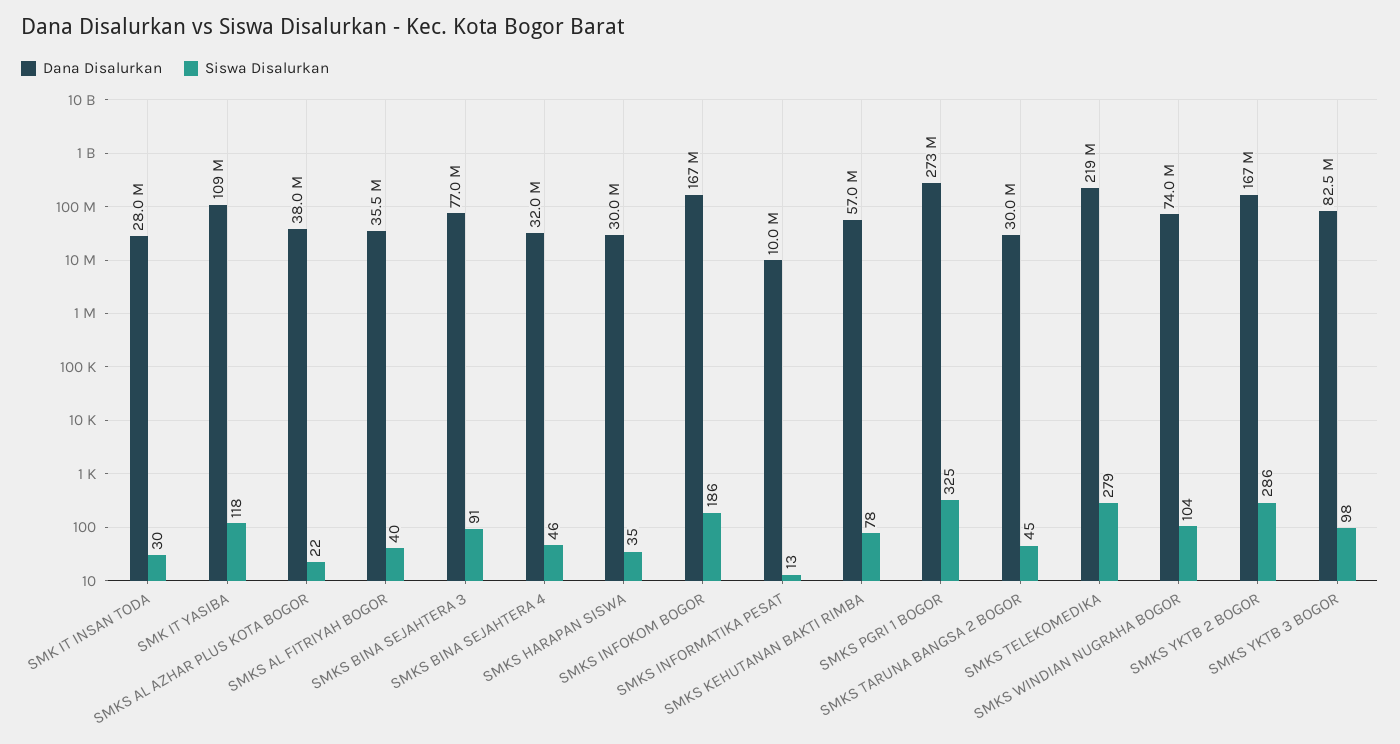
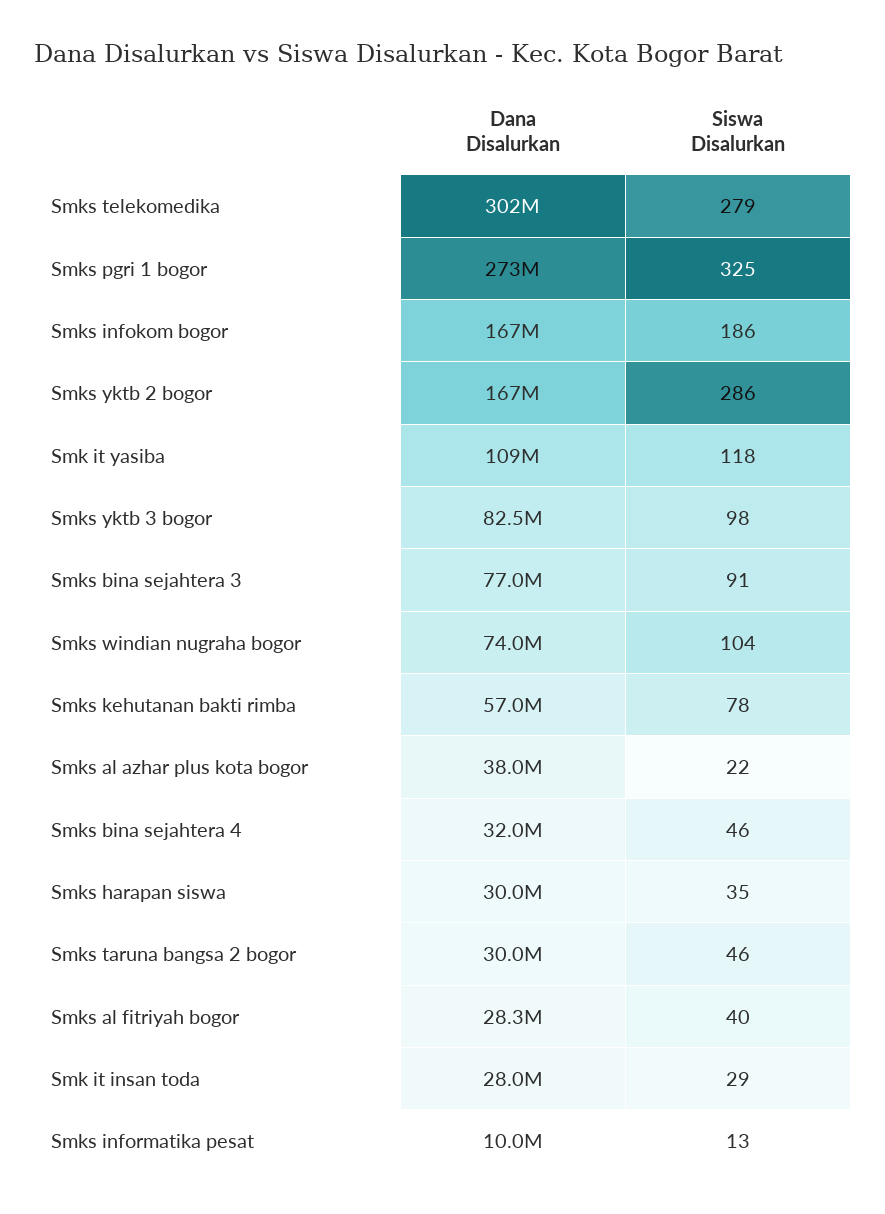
  {
    "Dana Disalurkan": {
      "SMK IT INSAN TODA": 28000000,
      "SMK IT YASIBA": 109000000,
      "SMKS AL AZHAR PLUS KOTA BOGOR": 38000000,
-     "SMKS AL FITRIYAH BOGOR": 35500000,
+     "SMKS AL FITRIYAH BOGOR": 28300000,
      "SMKS BINA SEJAHTERA 3": 77000000,
      "SMKS BINA SEJAHTERA 4": 32000000,
      "SMKS HARAPAN SISWA": 30000000,
      "SMKS INFOKOM BOGOR": 167000000,
      "SMKS INFORMATIKA PESAT": 10000000,
      "SMKS KEHUTANAN BAKTI RIMBA": 57000000,
      "SMKS PGRI 1 BOGOR": 273000000,
      "SMKS TARUNA BANGSA 2 BOGOR": 30000000,
-     "SMKS TELEKOMEDIKA": 219000000,
+     "SMKS TELEKOMEDIKA": 302000000,
      "SMKS WINDIAN NUGRAHA BOGOR": 74000000,
      "SMKS YKTB 2 BOGOR": 167000000,
      "SMKS YKTB 3 BOGOR": 82500000
    },
    "Siswa Disalurkan": {
-     "SMK IT INSAN TODA": 30,
+     "SMK IT INSAN TODA": 29,
      "SMK IT YASIBA": 118,
      "SMKS AL AZHAR PLUS KOTA BOGOR": 22,
      "SMKS AL FITRIYAH BOGOR": 40,
      "SMKS BINA SEJAHTERA 3": 91,
      "SMKS BINA SEJAHTERA 4": 46,
      "SMKS HARAPAN SISWA": 35,
      "SMKS INFOKOM BOGOR": 186,
      "SMKS INFORMATIKA PESAT": 13,
      "SMKS KEHUTANAN BAKTI RIMBA": 78,
      "SMKS PGRI 1 BOGOR": 325,
-     "SMKS TARUNA BANGSA 2 BOGOR": 45,
+     "SMKS TARUNA BANGSA 2 BOGOR": 46,
      "SMKS TELEKOMEDIKA": 279,
      "SMKS WINDIAN NUGRAHA BOGOR": 104,
      "SMKS YKTB 2 BOGOR": 286,
      "SMKS YKTB 3 BOGOR": 98
    }
  }

